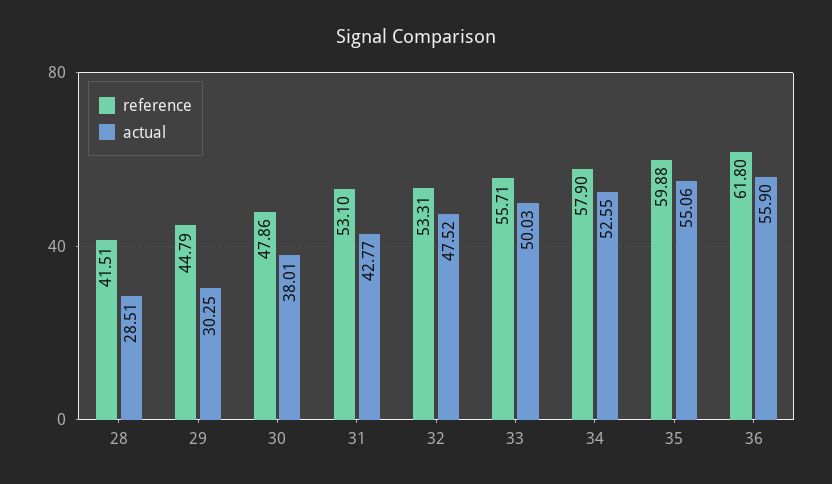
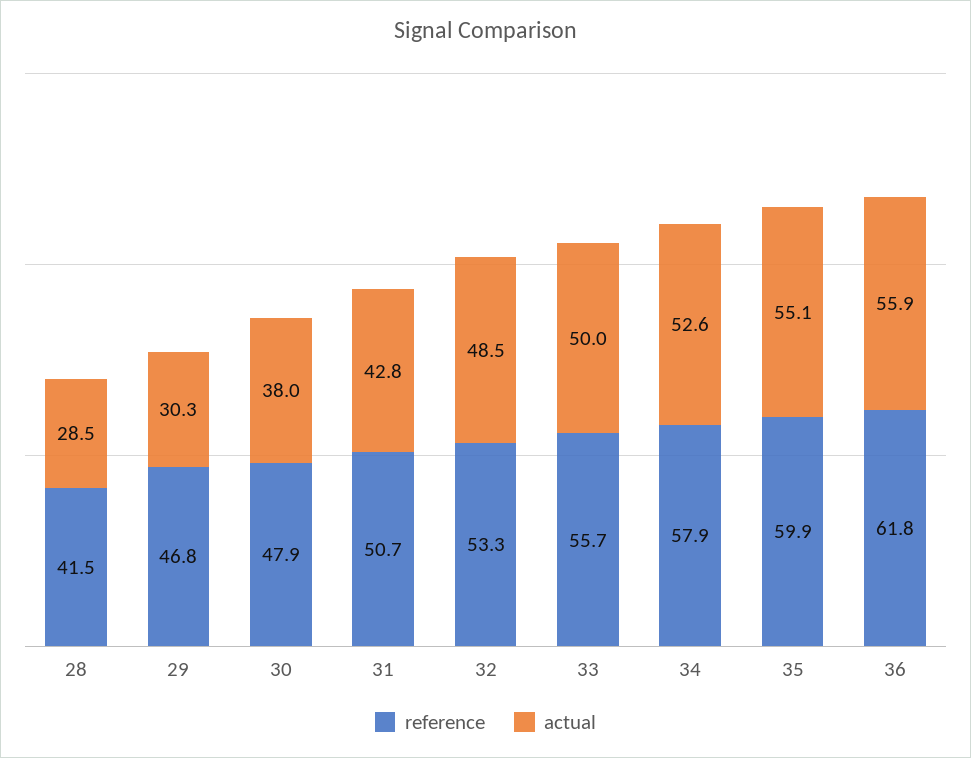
  {
    "reference": {
      "28": 41.51,
-     "29": 44.79,
+     "29": 46.8,
      "30": 47.86,
-     "31": 53.1,
+     "31": 50.7,
      "32": 53.31,
      "33": 55.71,
      "34": 57.9,
      "35": 59.88,
      "36": 61.8
    },
    "actual": {
      "28": 28.51,
      "29": 30.25,
      "30": 38.01,
      "31": 42.77,
-     "32": 47.52,
+     "32": 48.5,
      "33": 50.03,
      "34": 52.55,
      "35": 55.06,
      "36": 55.9
    }
  }

